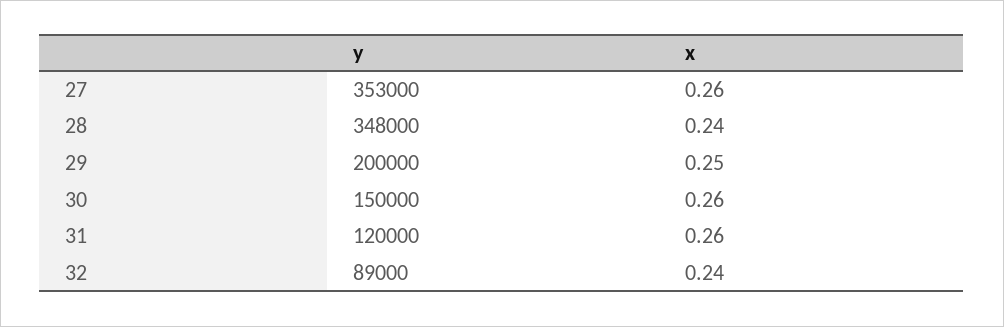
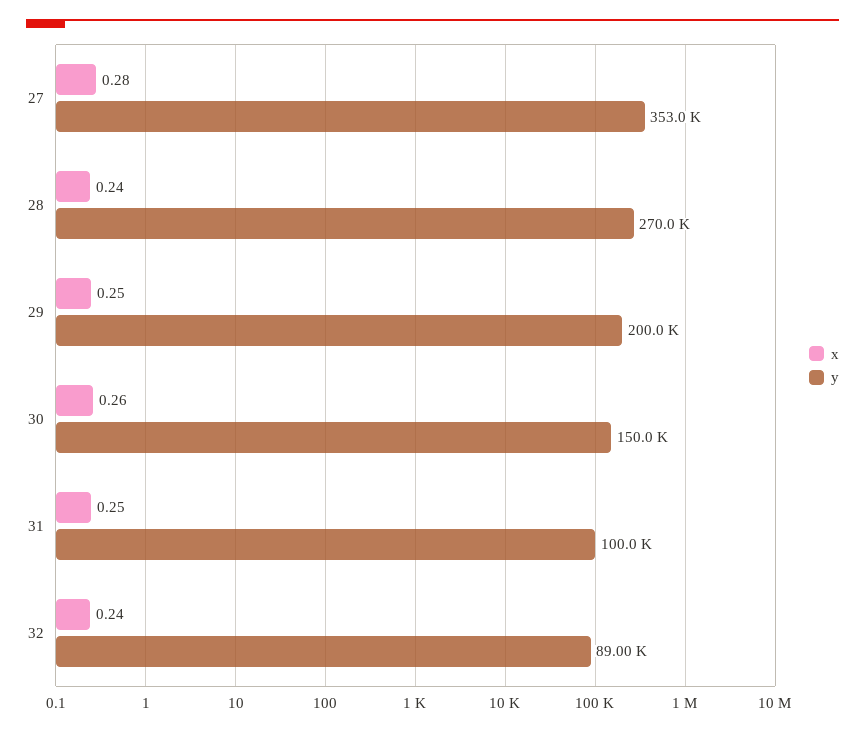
  {
    "y": {
      "27": 353000,
-     "28": 348000,
+     "28": 270000,
      "29": 200000,
      "30": 150000,
-     "31": 120000,
+     "31": 100000,
      "32": 89000
    },
    "x": {
-     "27": 0.26,
+     "27": 0.28,
      "28": 0.24,
      "29": 0.25,
      "30": 0.26,
-     "31": 0.26,
+     "31": 0.25,
      "32": 0.24
    }
  }

